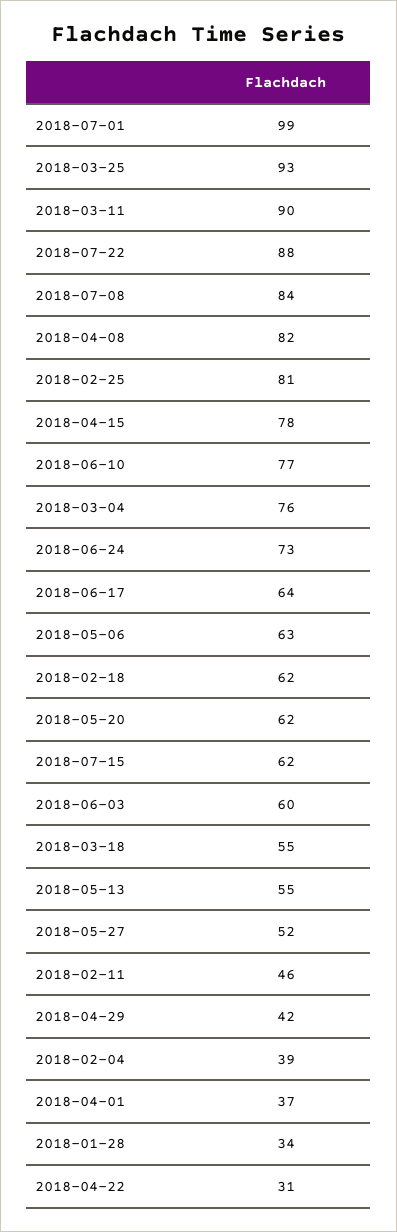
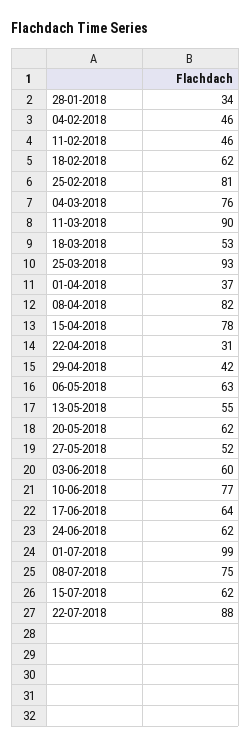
  {
    "2018-07-01": 99,
    "2018-03-25": 93,
    "2018-03-11": 90,
    "2018-07-22": 88,
-   "2018-07-08": 84,
+   "2018-07-08": 75,
    "2018-04-08": 82,
    "2018-02-25": 81,
    "2018-04-15": 78,
    "2018-06-10": 77,
    "2018-03-04": 76,
-   "2018-06-24": 73,
+   "2018-06-24": 62,
    "2018-06-17": 64,
    "2018-05-06": 63,
    "2018-02-18": 62,
    "2018-05-20": 62,
    "2018-07-15": 62,
    "2018-06-03": 60,
-   "2018-03-18": 55,
+   "2018-03-18": 53,
    "2018-05-13": 55,
    "2018-05-27": 52,
    "2018-02-11": 46,
    "2018-04-29": 42,
-   "2018-02-04": 39,
+   "2018-02-04": 46,
    "2018-04-01": 37,
    "2018-01-28": 34,
    "2018-04-22": 31
  }

